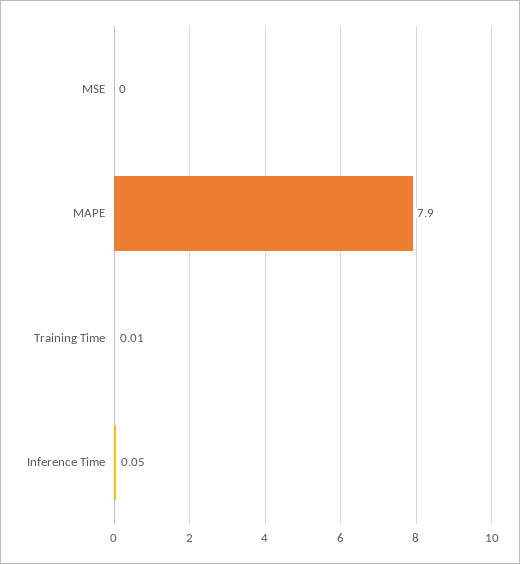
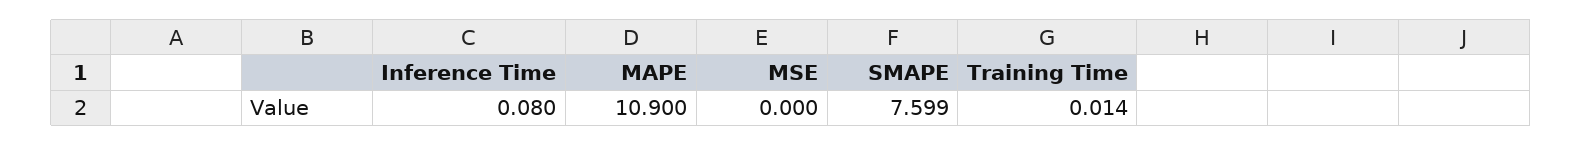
  {
    "MSE": 0,
-   "MAPE": 7.9,
+   "MAPE": 10.9,
    "Training Time": 0.014,
-   "Inference Time": 0.05
+   "Inference Time": 0.08,
+   "SMAPE": 7.599
  }

